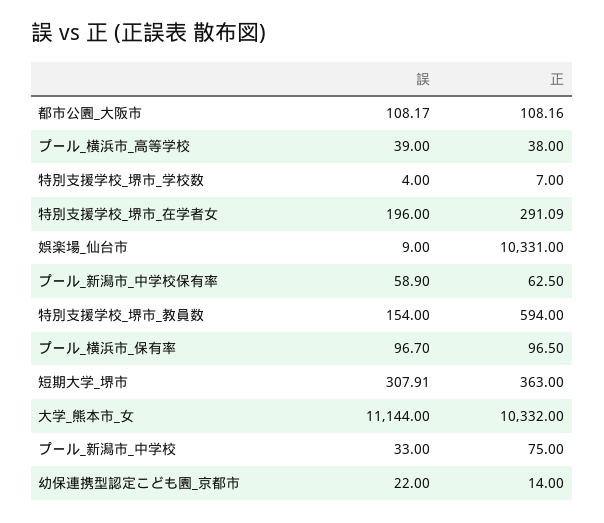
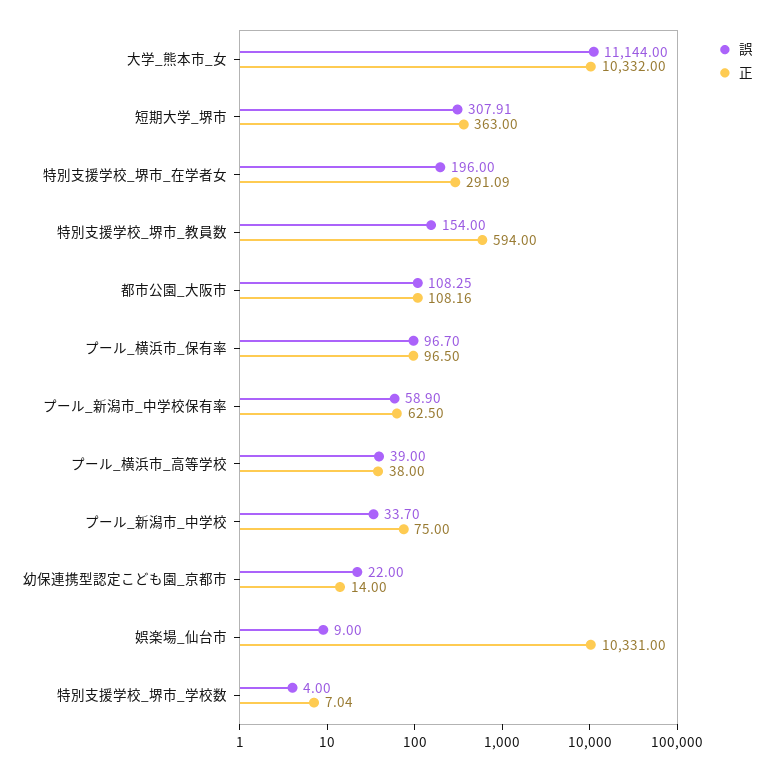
  {
    "誤": {
-     "都市公園_大阪市": 108.17,
+     "都市公園_大阪市": 108.25,
      "プール_横浜市_高等学校": 39,
      "特別支援学校_堺市_学校数": 4,
      "特別支援学校_堺市_在学者女": 196,
      "娯楽場_仙台市": 9,
      "プール_新潟市_中学校保有率": 58.9,
      "特別支援学校_堺市_教員数": 154,
      "プール_横浜市_保有率": 96.7,
      "短期大学_堺市": 307.91,
      "大学_熊本市_女": 11144,
-     "プール_新潟市_中学校": 33,
+     "プール_新潟市_中学校": 33.7,
      "幼保連携型認定こども園_京都市": 22
    },
    "正": {
      "都市公園_大阪市": 108.16,
      "プール_横浜市_高等学校": 38,
-     "特別支援学校_堺市_学校数": 7,
+     "特別支援学校_堺市_学校数": 7.04,
      "特別支援学校_堺市_在学者女": 291.09,
      "娯楽場_仙台市": 10331,
      "プール_新潟市_中学校保有率": 62.5,
      "特別支援学校_堺市_教員数": 594,
      "プール_横浜市_保有率": 96.5,
      "短期大学_堺市": 363,
      "大学_熊本市_女": 10332,
      "プール_新潟市_中学校": 75,
      "幼保連携型認定こども園_京都市": 14
    }
  }

